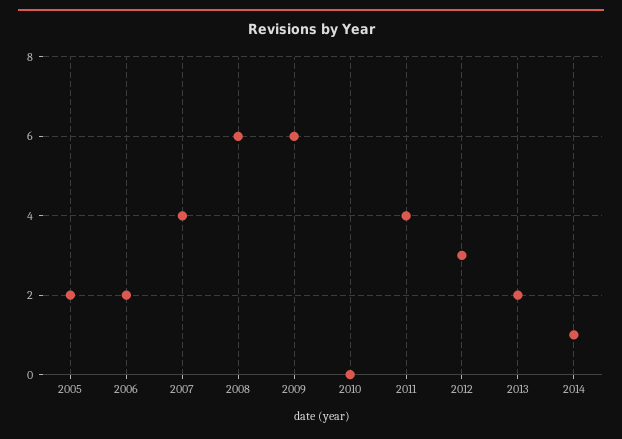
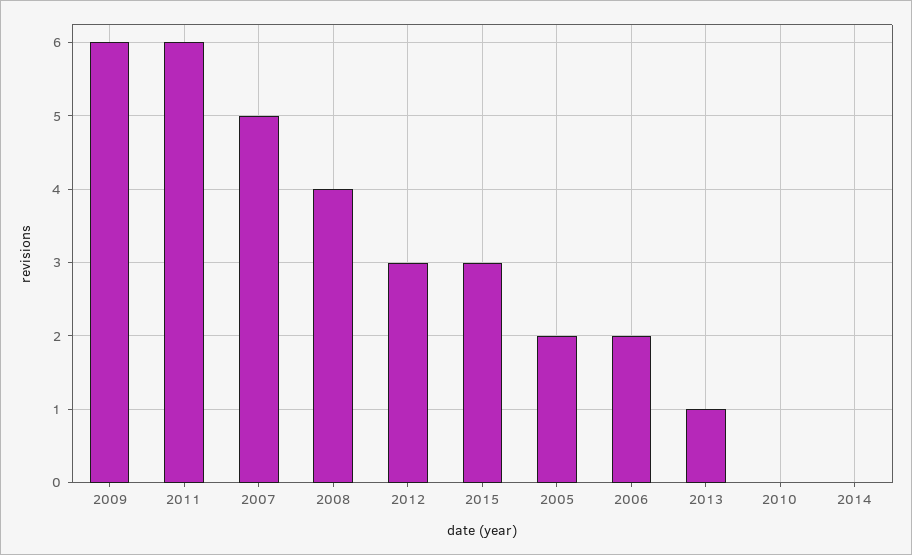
  {
    "2005": 2,
    "2006": 2,
-   "2007": 4,
+   "2007": 5,
-   "2008": 6,
+   "2008": 4,
    "2009": 6,
    "2010": 0,
-   "2011": 4,
+   "2011": 6,
    "2012": 3,
-   "2013": 2,
+   "2013": 1,
-   "2014": 1
+   "2014": 0,
+   "2015": 3
  }

